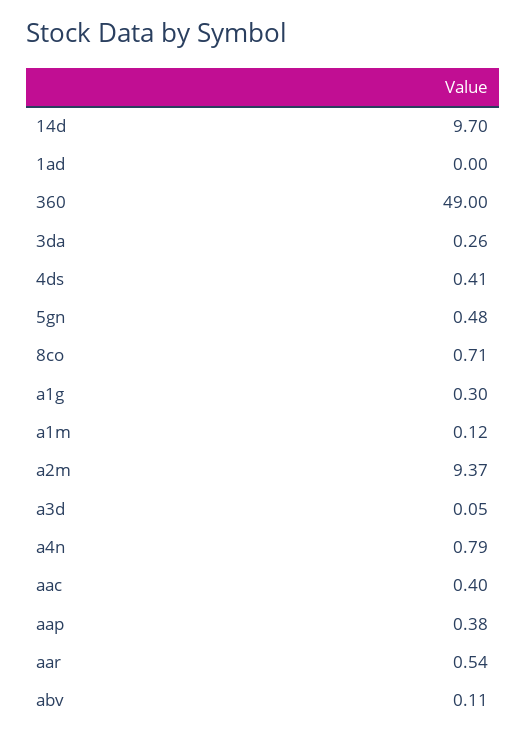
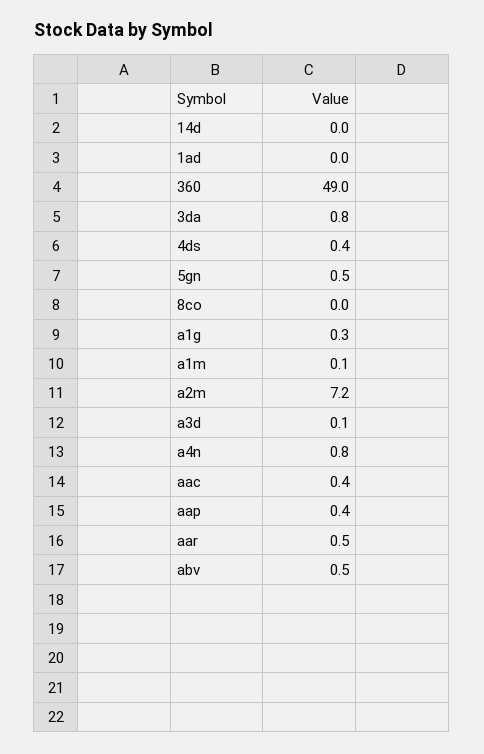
  {
-   "14d": 9.7,
+   "14d": 0,
    "1ad": 0,
    "360": 49,
-   "3da": 0.26,
+   "3da": 0.8,
    "4ds": 0.41,
    "5gn": 0.48,
-   "8co": 0.71,
+   "8co": 0,
    "a1g": 0.3,
    "a1m": 0.12,
-   "a2m": 9.37,
+   "a2m": 7.2,
    "a3d": 0.05,
    "a4n": 0.79,
    "aac": 0.4,
    "aap": 0.38,
    "aar": 0.54,
-   "abv": 0.11
+   "abv": 0.5
  }

